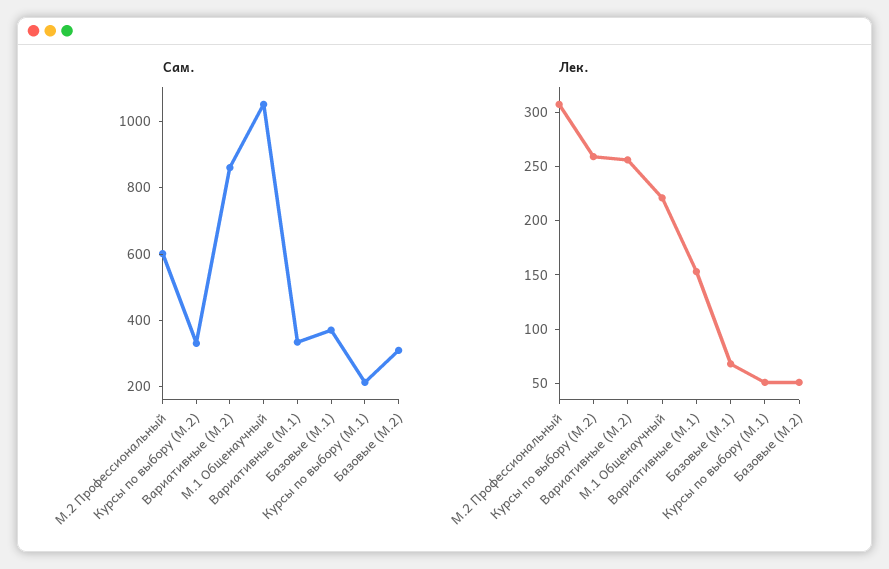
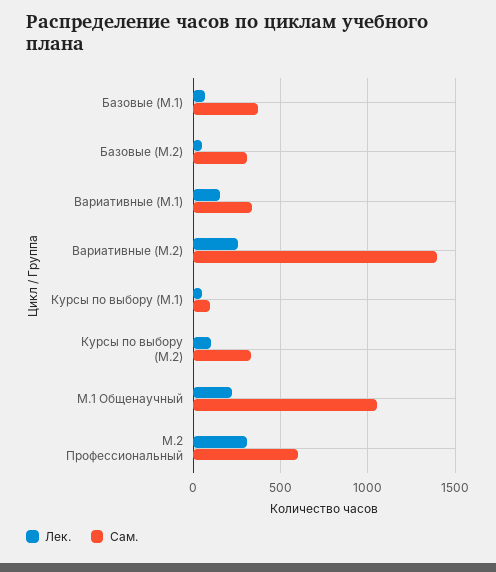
  {
    "Сам.": {
      "М.2 Профессиональный": 600,
      "Курсы по выбору (М.2)": 350,
-     "Вариативные (М.2)": 850,
+     "Вариативные (М.2)": 1400,
      "М.1 Общенаучный": 1050,
      "Вариативные (М.1)": 350,
      "Базовые (М.1)": 350,
-     "Курсы по выбору (М.1)": 200,
+     "Курсы по выбору (М.1)": 100,
      "Базовые (М.2)": 300
    },
    "Лек.": {
      "М.2 Профессиональный": 310,
-     "Курсы по выбору (М.2)": 260,
+     "Курсы по выбору (М.2)": 100,
      "Вариативные (М.2)": 260,
      "М.1 Общенаучный": 220,
      "Вариативные (М.1)": 150,
      "Базовые (М.1)": 70,
      "Курсы по выбору (М.1)": 50,
      "Базовые (М.2)": 50
    }
  }

